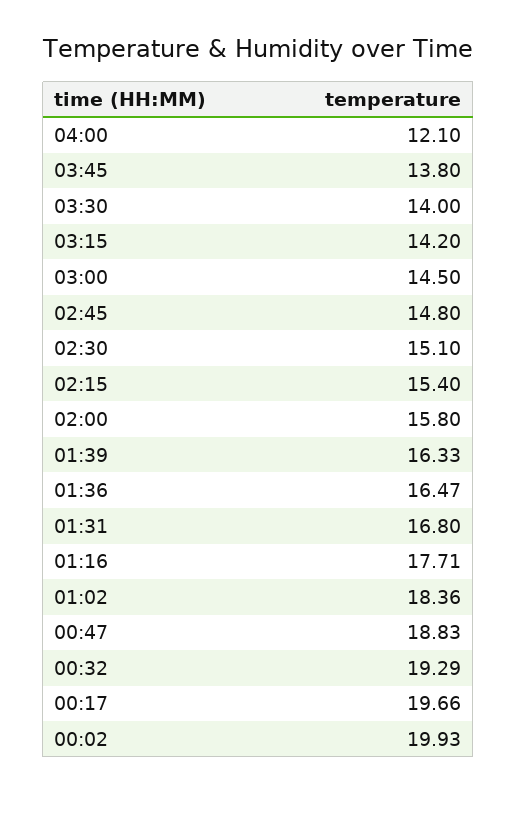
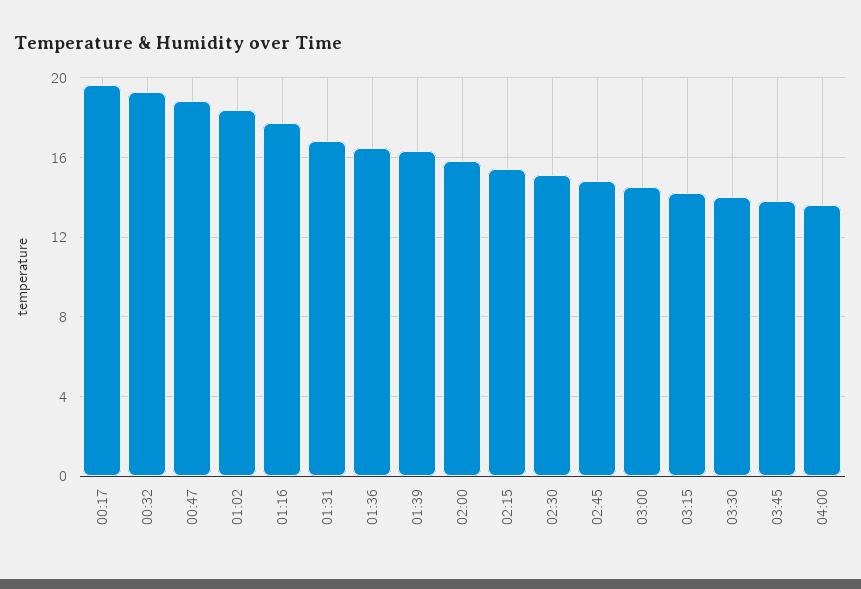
  {
-   "04:00": 12.1,
+   "04:00": 13.5,
    "03:45": 13.8,
    "03:30": 14,
    "03:15": 14.2,
    "03:00": 14.5,
    "02:45": 14.8,
    "02:30": 15.1,
    "02:15": 15.4,
    "02:00": 15.8,
    "01:39": 16.33,
    "01:36": 16.47,
    "01:31": 16.8,
    "01:16": 17.71,
    "01:02": 18.36,
    "00:47": 18.83,
    "00:32": 19.29,
-   "00:17": 19.66,
+   "00:17": 19.66
-   "00:02": 19.93
  }

